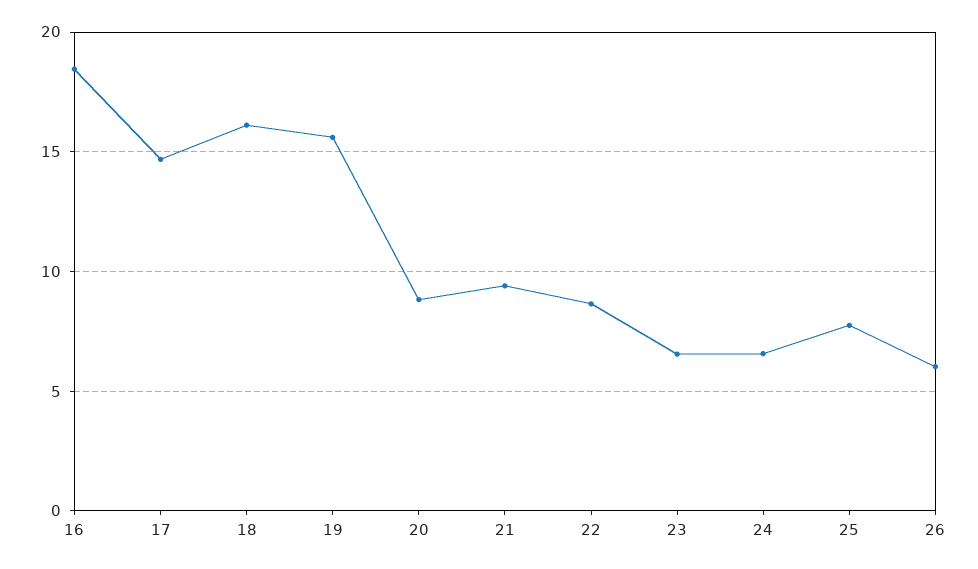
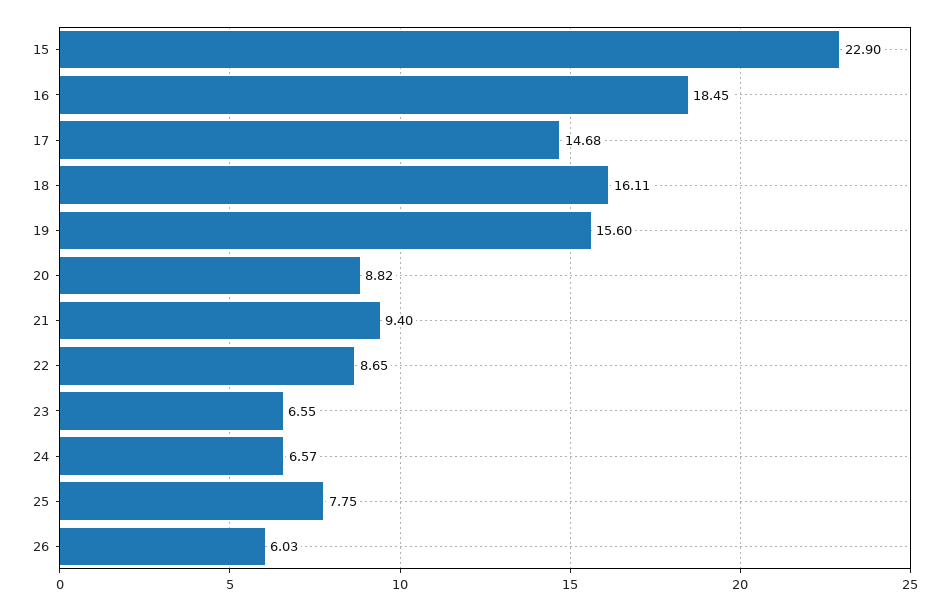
  {
    "16": 18.45,
    "17": 14.68,
    "18": 16.11,
    "19": 15.6,
    "20": 8.82,
    "21": 9.4,
    "22": 8.65,
    "23": 6.55,
    "24": 6.57,
    "25": 7.75,
-   "26": 6.03
+   "26": 6.03,
+   "15": 22.9
  }

